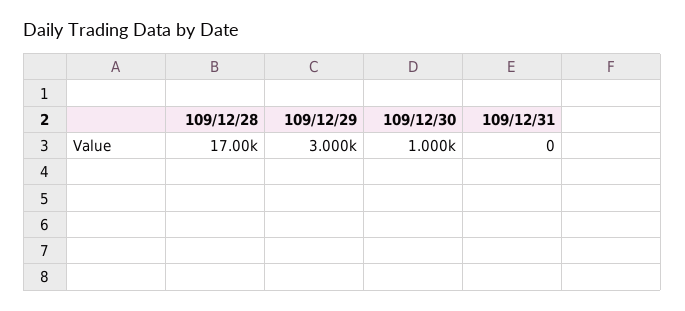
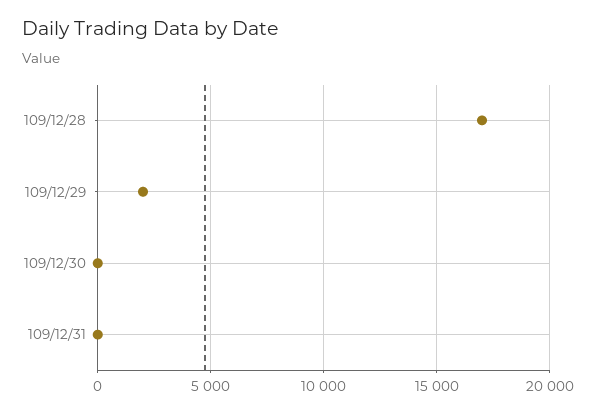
  {
    "109/12/28": 17000,
-   "109/12/29": 3000,
+   "109/12/29": 2000,
-   "109/12/30": 1000,
+   "109/12/30": 0,
    "109/12/31": 0
  }

